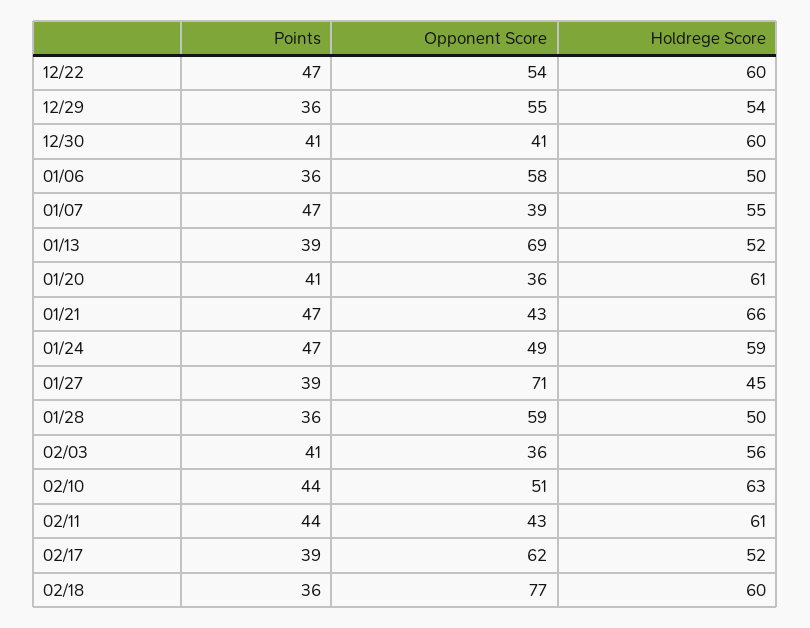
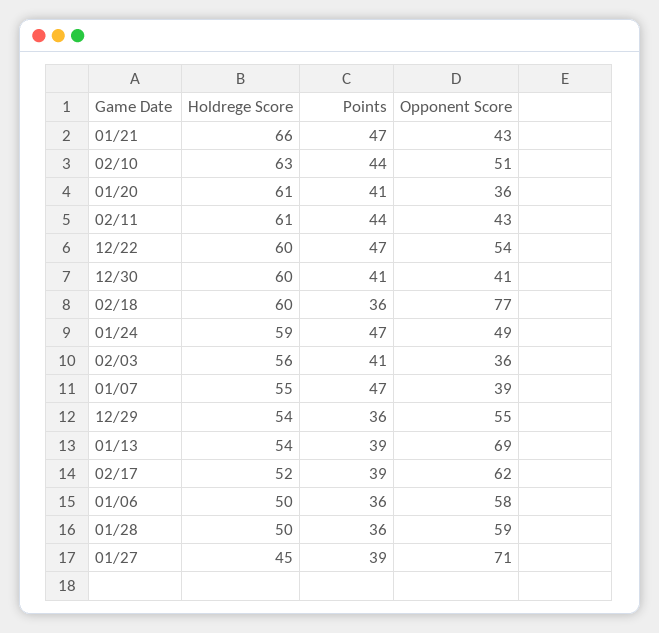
  {
    "Points": {
      "12/22": 47,
      "12/29": 36,
      "12/30": 41,
      "01/06": 36,
      "01/07": 47,
      "01/13": 39,
      "01/20": 41,
      "01/21": 47,
      "01/24": 47,
      "01/27": 39,
      "01/28": 36,
      "02/03": 41,
      "02/10": 44,
      "02/11": 44,
      "02/17": 39,
      "02/18": 36
    },
    "Opponent Score": {
      "12/22": 54,
      "12/29": 55,
      "12/30": 41,
      "01/06": 58,
      "01/07": 39,
      "01/13": 69,
      "01/20": 36,
      "01/21": 43,
      "01/24": 49,
      "01/27": 71,
      "01/28": 59,
      "02/03": 36,
      "02/10": 51,
      "02/11": 43,
      "02/17": 62,
      "02/18": 77
    },
    "Holdrege Score": {
      "12/22": 60,
      "12/29": 54,
      "12/30": 60,
      "01/06": 50,
      "01/07": 55,
-     "01/13": 52,
+     "01/13": 54,
      "01/20": 61,
      "01/21": 66,
      "01/24": 59,
      "01/27": 45,
      "01/28": 50,
      "02/03": 56,
      "02/10": 63,
      "02/11": 61,
      "02/17": 52,
      "02/18": 60
    }
  }

